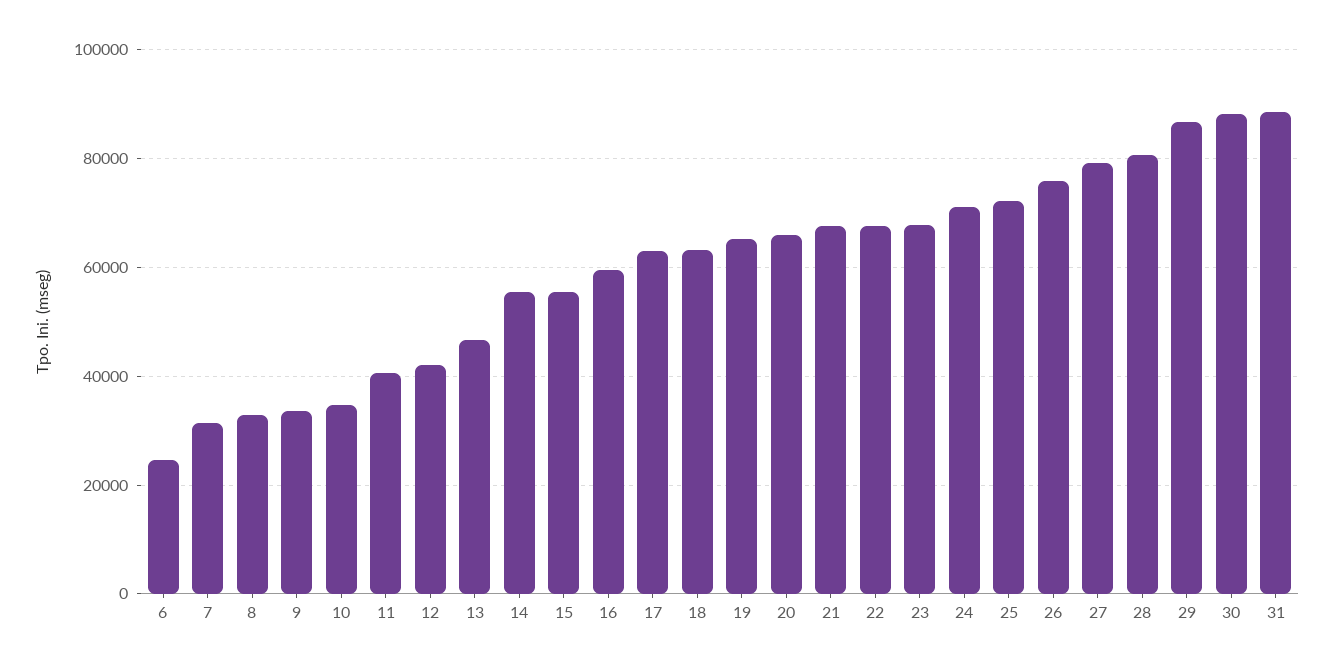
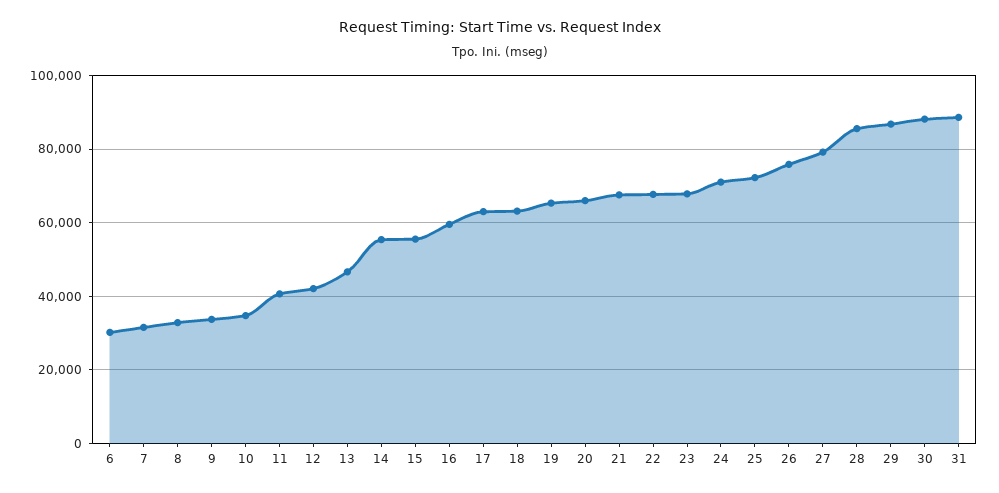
  {
-   "6": 24000,
+   "6": 30000,
    "7": 32000,
    "8": 32000,
    "9": 34000,
    "10": 34000,
    "11": 40000,
    "12": 42000,
    "13": 46000,
    "14": 56000,
    "15": 56000,
    "16": 60000,
    "17": 62000,
    "18": 64000,
    "19": 66000,
    "20": 66000,
    "21": 68000,
    "22": 68000,
    "23": 68000,
    "24": 72000,
    "25": 72000,
    "26": 76000,
    "27": 80000,
-   "28": 80000,
+   "28": 86000,
    "29": 86000,
    "30": 88000,
    "31": 88000
  }

